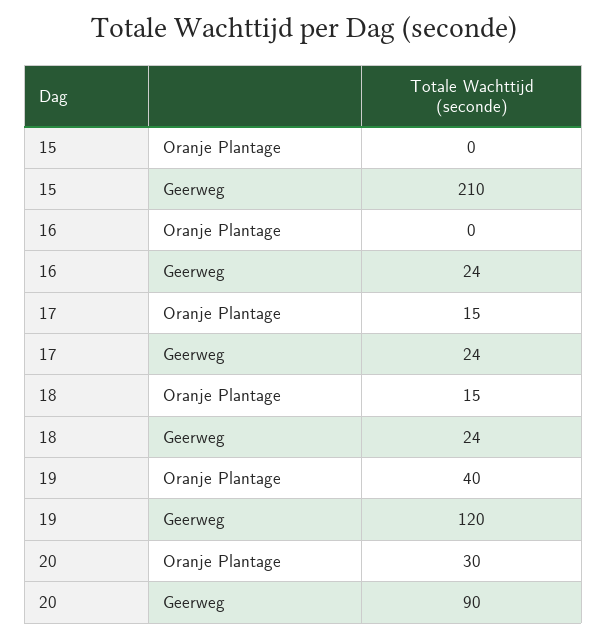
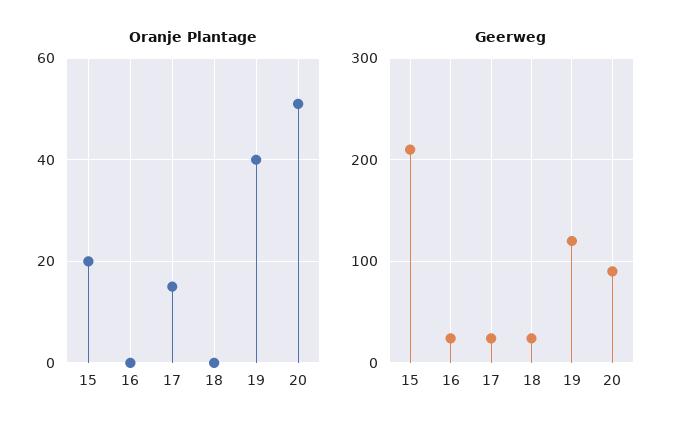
  {
    "Oranje Plantage": {
-     "15": 0,
+     "15": 20,
      "16": 0,
      "17": 15,
-     "18": 15,
+     "18": 0,
      "19": 40,
-     "20": 30
+     "20": 50
    },
    "Geerweg": {
      "15": 210,
      "16": 24,
      "17": 24,
      "18": 24,
      "19": 120,
      "20": 90
    }
  }

